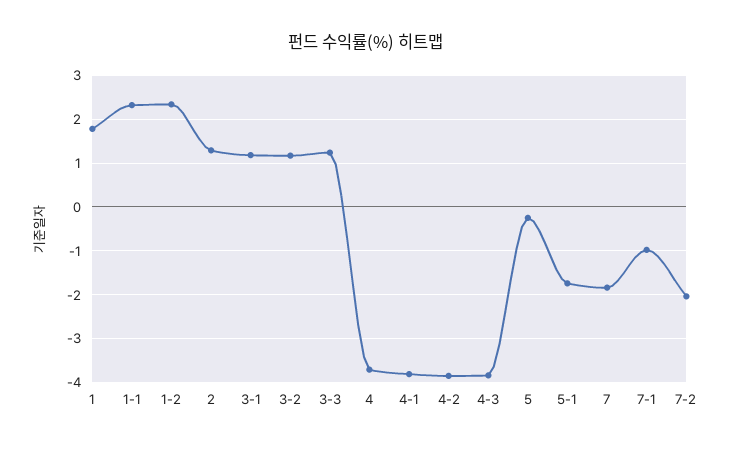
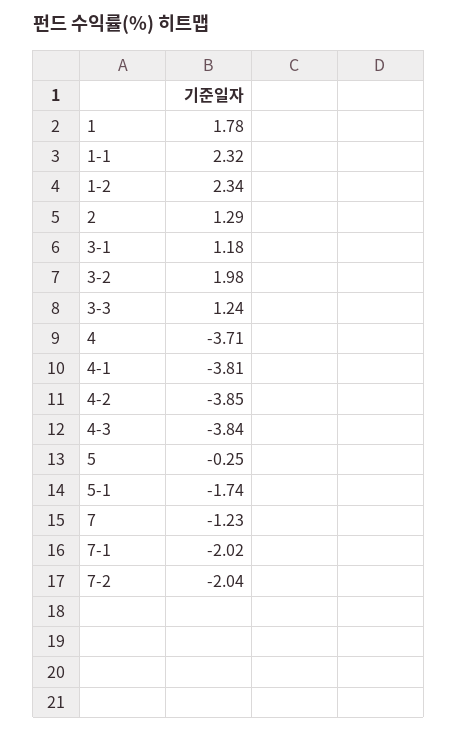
  {
    "1": 1.78,
    "1-1": 2.32,
    "1-2": 2.34,
    "2": 1.29,
    "3-1": 1.18,
-   "3-2": 1.2,
+   "3-2": 1.98,
    "3-3": 1.24,
    "4": -3.71,
    "4-1": -3.81,
    "4-2": -3.85,
    "4-3": -3.84,
    "5": -0.25,
    "5-1": -1.74,
-   "7": -1.8,
+   "7": -1.23,
-   "7-1": -1,
+   "7-1": -2.02,
    "7-2": -2.04
  }

